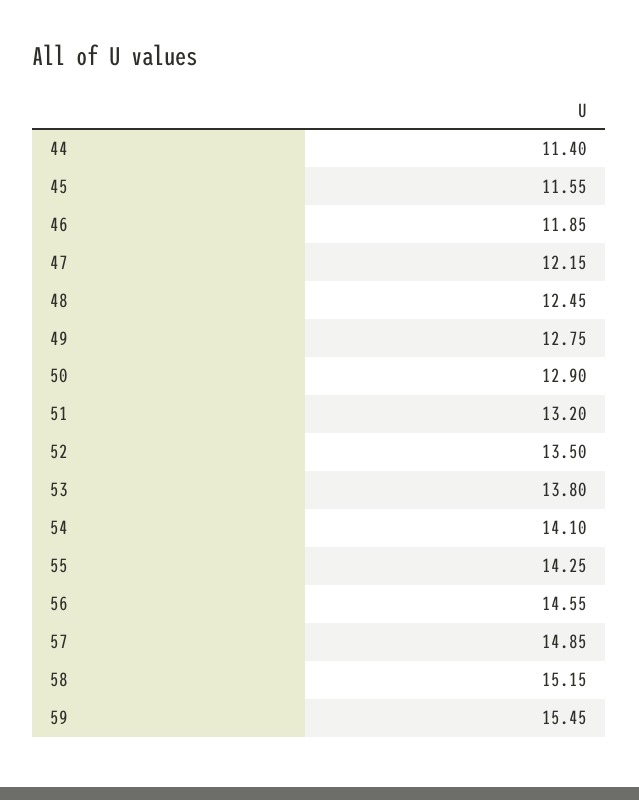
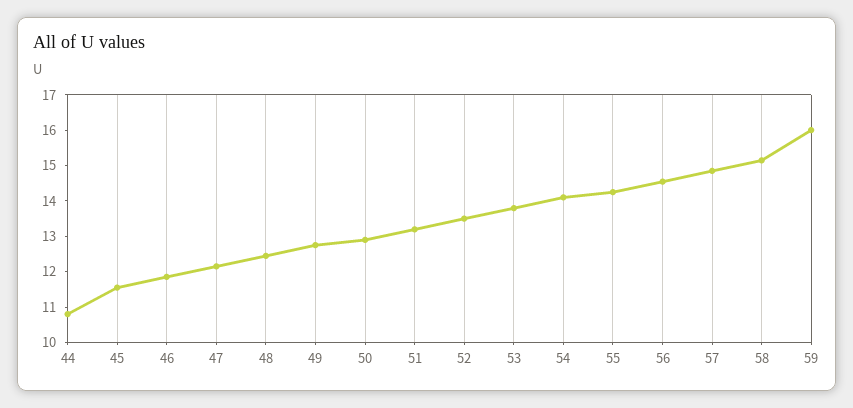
  {
-   "44": 11.4,
+   "44": 10.75,
    "45": 11.55,
    "46": 11.85,
    "47": 12.15,
    "48": 12.45,
    "49": 12.75,
    "50": 12.9,
    "51": 13.2,
    "52": 13.5,
    "53": 13.8,
    "54": 14.1,
    "55": 14.25,
    "56": 14.55,
    "57": 14.85,
    "58": 15.15,
-   "59": 15.45
+   "59": 16
  }

